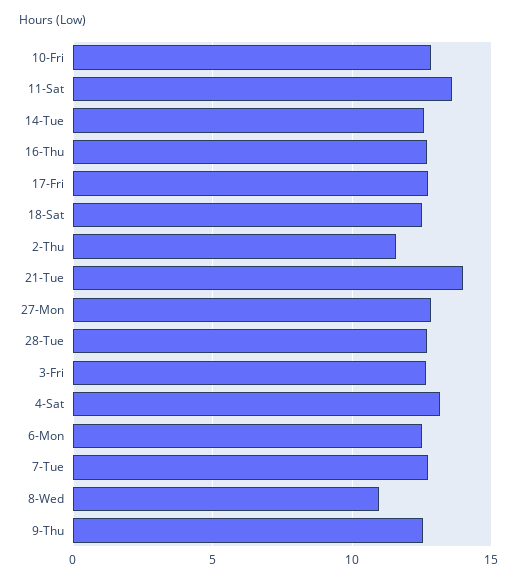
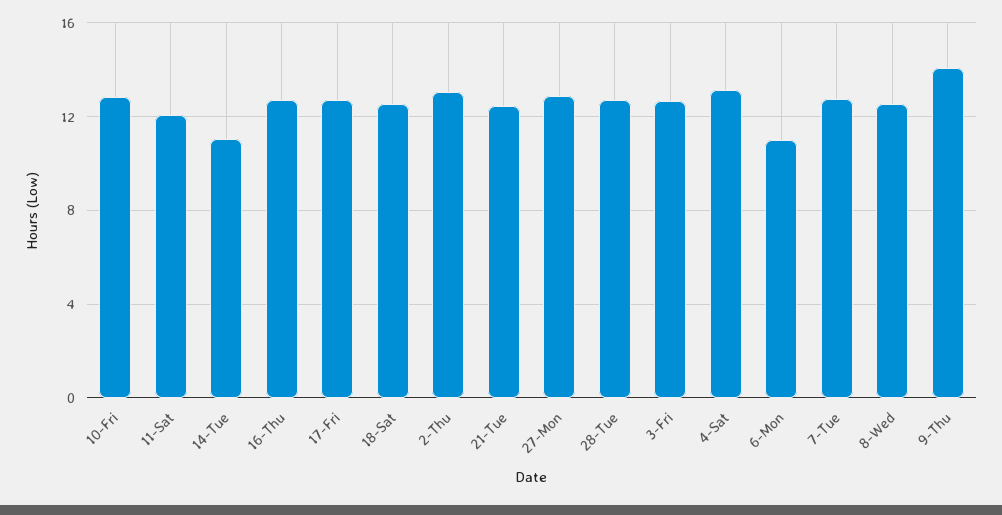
  {
    "10-Fri": 13,
-   "11-Sat": 13.5,
+   "11-Sat": 12,
-   "14-Tue": 12.5,
+   "14-Tue": 11,
    "16-Thu": 12.5,
    "17-Fri": 12.5,
    "18-Sat": 12.5,
-   "2-Thu": 11.5,
+   "2-Thu": 13,
-   "21-Tue": 14,
+   "21-Tue": 12.5,
    "27-Mon": 13,
    "28-Tue": 12.5,
    "3-Fri": 12.5,
    "4-Sat": 13,
-   "6-Mon": 12.5,
+   "6-Mon": 11,
    "7-Tue": 12.5,
-   "8-Wed": 11,
+   "8-Wed": 12.5,
-   "9-Thu": 12.5
+   "9-Thu": 14
  }

